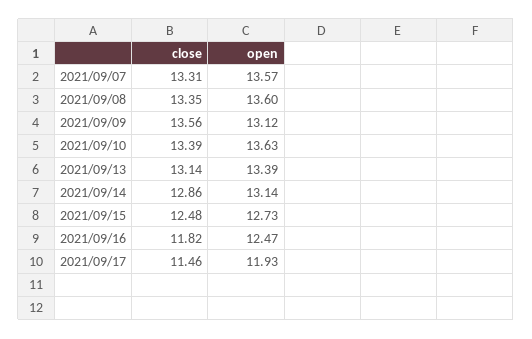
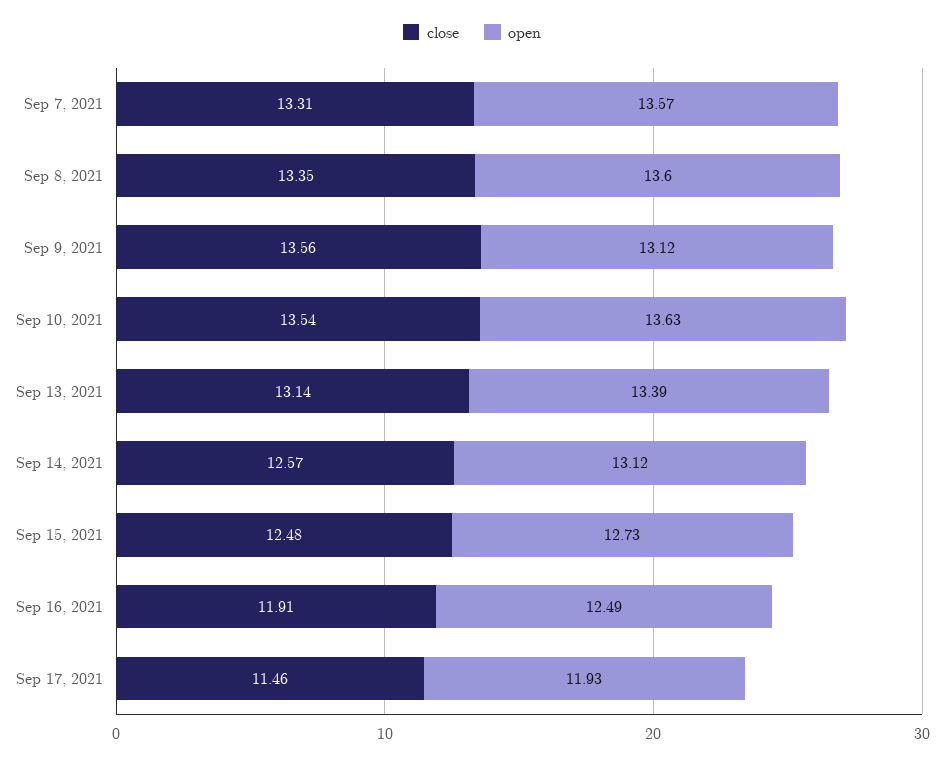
  {
    "close": {
      "2021/09/07": 13.31,
      "2021/09/08": 13.35,
      "2021/09/09": 13.56,
-     "2021/09/10": 13.39,
+     "2021/09/10": 13.54,
      "2021/09/13": 13.14,
-     "2021/09/14": 12.86,
+     "2021/09/14": 12.57,
      "2021/09/15": 12.48,
-     "2021/09/16": 11.82,
+     "2021/09/16": 11.91,
      "2021/09/17": 11.46
    },
    "open": {
      "2021/09/07": 13.57,
      "2021/09/08": 13.6,
      "2021/09/09": 13.12,
      "2021/09/10": 13.63,
      "2021/09/13": 13.39,
-     "2021/09/14": 13.14,
+     "2021/09/14": 13.12,
      "2021/09/15": 12.73,
-     "2021/09/16": 12.47,
+     "2021/09/16": 12.49,
      "2021/09/17": 11.93
    }
  }

